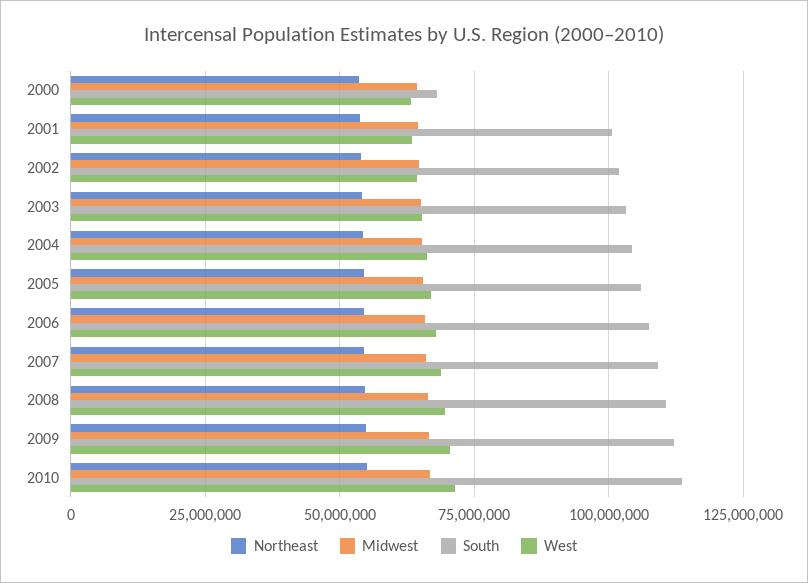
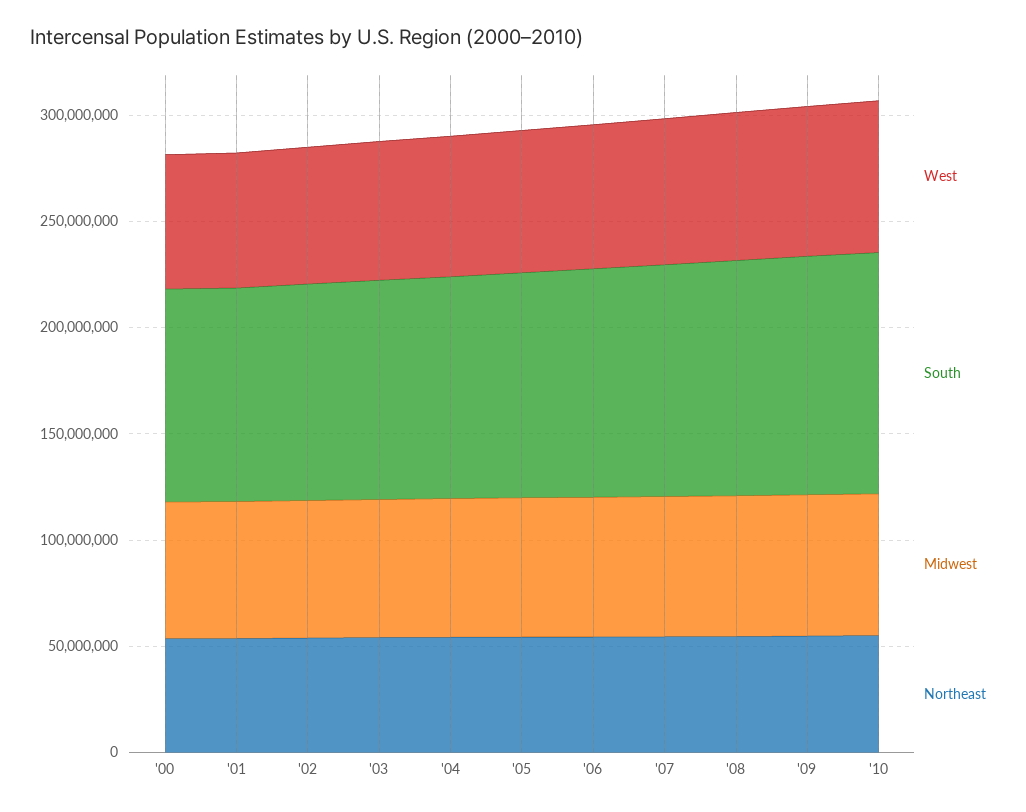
  {
    "Northeast": {
      "2000": 52500000,
      "2001": 52500000,
      "2002": 55000000,
      "2003": 55000000,
      "2004": 55000000,
      "2005": 55000000,
      "2006": 55000000,
      "2007": 55000000,
      "2008": 55000000,
      "2009": 55000000,
      "2010": 55000000
    },
    "Midwest": {
      "2000": 65000000,
      "2001": 65000000,
      "2002": 65000000,
      "2003": 65000000,
      "2004": 65000000,
      "2005": 65000000,
      "2006": 65000000,
      "2007": 65000000,
      "2008": 67500000,
      "2009": 67500000,
      "2010": 67500000
    },
    "South": {
-     "2000": 67500000,
+     "2000": 100000000,
      "2001": 100000000,
      "2002": 102500000,
      "2003": 102500000,
      "2004": 105000000,
      "2005": 105000000,
      "2006": 107500000,
      "2007": 110000000,
      "2008": 110000000,
      "2009": 112500000,
      "2010": 112500000
    },
    "West": {
      "2000": 62500000,
      "2001": 62500000,
      "2002": 65000000,
      "2003": 65000000,
      "2004": 65000000,
      "2005": 67500000,
      "2006": 67500000,
      "2007": 70000000,
      "2008": 70000000,
      "2009": 70000000,
      "2010": 72500000
    }
  }

